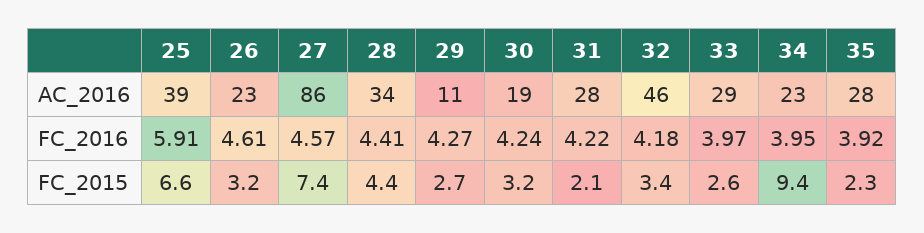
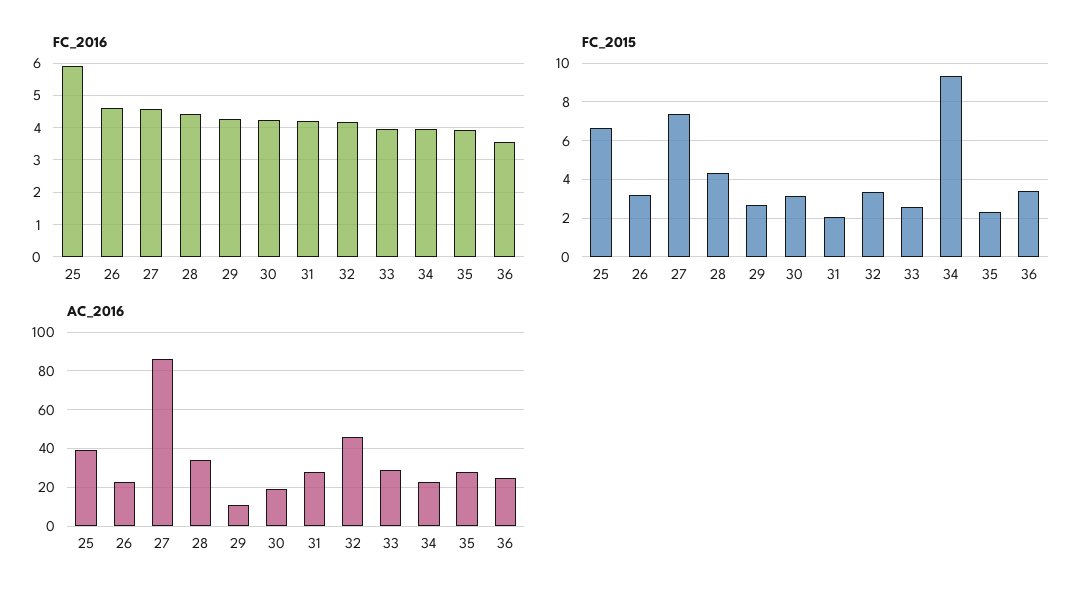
  {
    "AC_2016": {
      "25": 39,
      "26": 23,
      "27": 86,
      "28": 34,
      "29": 11,
      "30": 19,
      "31": 28,
      "32": 46,
      "33": 29,
      "34": 23,
-     "35": 28
+     "35": 28,
+     "36": 25
    },
    "FC_2016": {
      "25": 5.91,
      "26": 4.61,
      "27": 4.57,
      "28": 4.41,
      "29": 4.27,
      "30": 4.24,
      "31": 4.22,
      "32": 4.18,
      "33": 3.97,
      "34": 3.95,
-     "35": 3.92
+     "35": 3.92,
+     "36": 3.6
    },
    "FC_2015": {
      "25": 6.6,
      "26": 3.2,
      "27": 7.4,
      "28": 4.4,
      "29": 2.7,
      "30": 3.2,
      "31": 2.1,
      "32": 3.4,
      "33": 2.6,
      "34": 9.4,
-     "35": 2.3
+     "35": 2.3,
+     "36": 3.5
    }
  }

